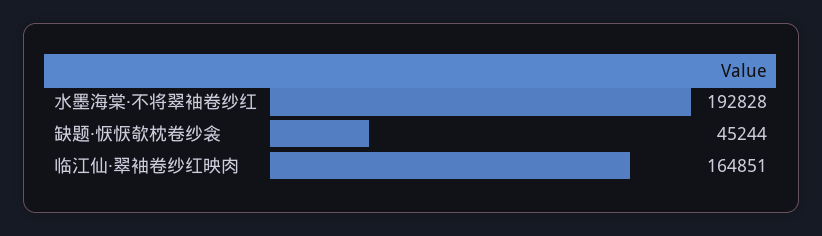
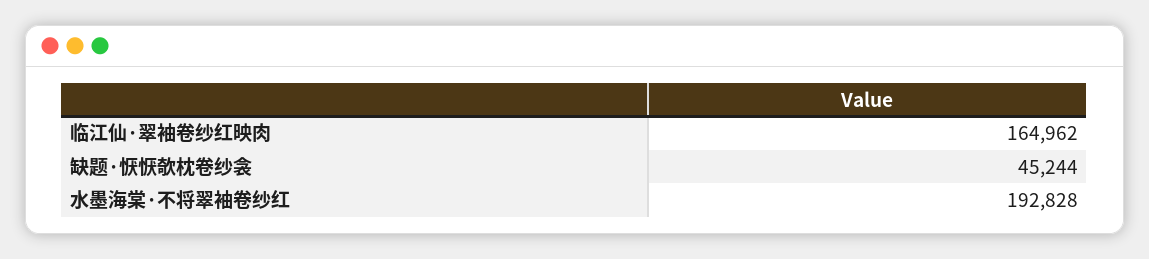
  {
    "水墨海棠·不将翠袖卷纱红": 192828,
    "缺题·恹恹欹枕卷纱衾": 45244,
-   "临江仙·翠袖卷纱红映肉": 164851
+   "临江仙·翠袖卷纱红映肉": 164962
  }

